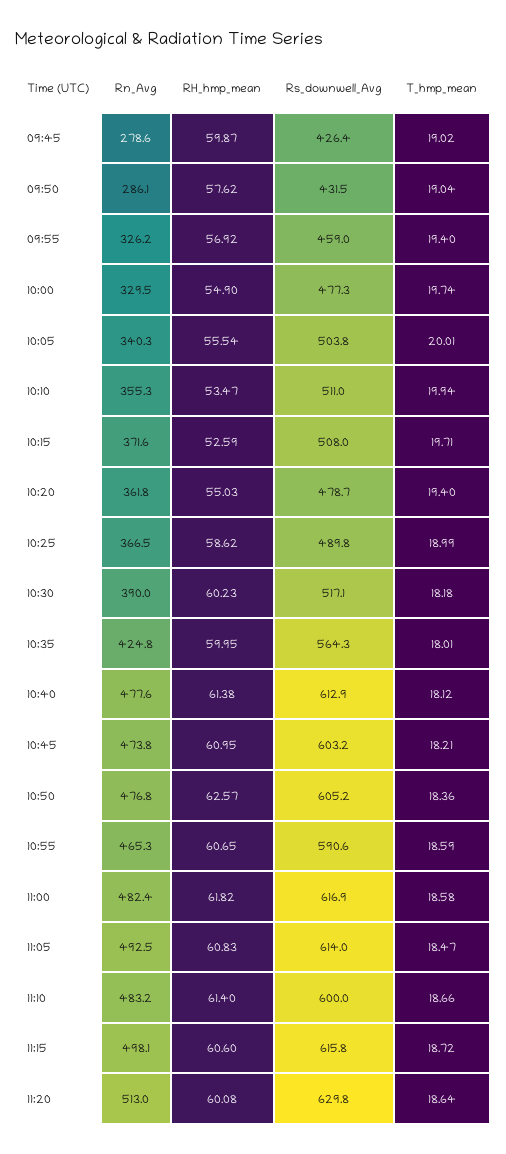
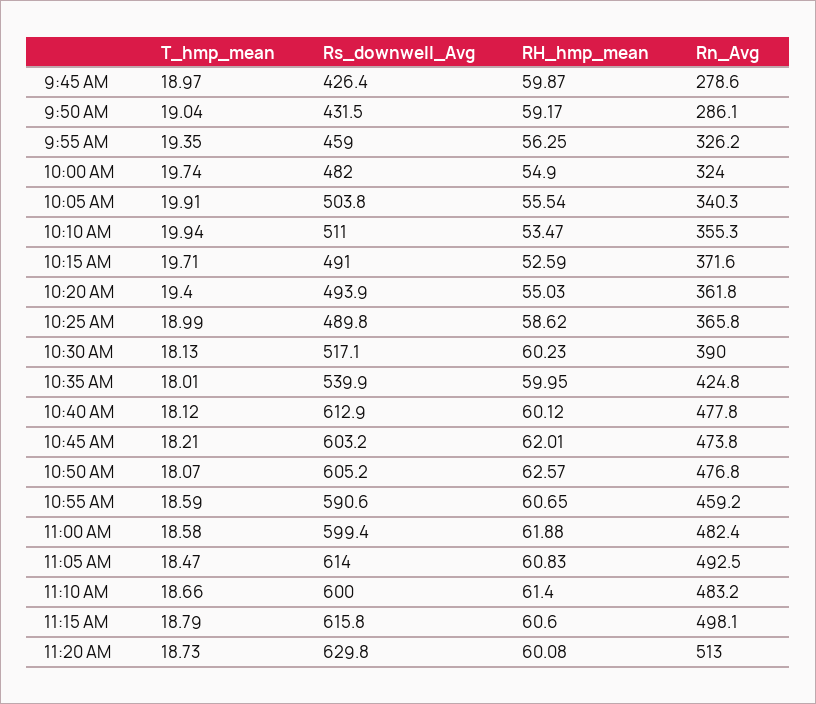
  {
    "Rn_Avg": {
      "09:45": 278.6,
      "09:50": 286.1,
      "09:55": 326.2,
-     "10:00": 329.5,
+     "10:00": 324,
      "10:05": 340.3,
      "10:10": 355.3,
      "10:15": 371.6,
      "10:20": 361.8,
-     "10:25": 366.5,
+     "10:25": 365.8,
      "10:30": 390,
      "10:35": 424.8,
-     "10:40": 477.6,
+     "10:40": 477.8,
      "10:45": 473.8,
      "10:50": 476.8,
-     "10:55": 465.3,
+     "10:55": 459.2,
      "11:00": 482.4,
      "11:05": 492.5,
      "11:10": 483.2,
      "11:15": 498.1,
      "11:20": 513
    },
    "RH_hmp_mean": {
      "09:45": 59.87,
-     "09:50": 57.62,
+     "09:50": 59.17,
-     "09:55": 56.92,
+     "09:55": 56.25,
      "10:00": 54.9,
      "10:05": 55.54,
      "10:10": 53.47,
      "10:15": 52.59,
      "10:20": 55.03,
      "10:25": 58.62,
      "10:30": 60.23,
      "10:35": 59.95,
-     "10:40": 61.38,
+     "10:40": 60.12,
-     "10:45": 60.95,
+     "10:45": 62.01,
      "10:50": 62.57,
      "10:55": 60.65,
-     "11:00": 61.82,
+     "11:00": 61.88,
      "11:05": 60.83,
      "11:10": 61.4,
      "11:15": 60.6,
      "11:20": 60.08
    },
    "Rs_downwell_Avg": {
      "09:45": 426.4,
      "09:50": 431.5,
      "09:55": 459,
-     "10:00": 477.3,
+     "10:00": 482,
      "10:05": 503.8,
      "10:10": 511,
-     "10:15": 508,
+     "10:15": 491,
-     "10:20": 478.7,
+     "10:20": 493.9,
      "10:25": 489.8,
      "10:30": 517.1,
-     "10:35": 564.3,
+     "10:35": 539.9,
      "10:40": 612.9,
      "10:45": 603.2,
      "10:50": 605.2,
      "10:55": 590.6,
-     "11:00": 616.9,
+     "11:00": 599.4,
      "11:05": 614,
      "11:10": 600,
      "11:15": 615.8,
      "11:20": 629.8
    },
    "T_hmp_mean": {
-     "09:45": 19.02,
+     "09:45": 18.97,
      "09:50": 19.04,
-     "09:55": 19.4,
+     "09:55": 19.35,
      "10:00": 19.74,
-     "10:05": 20.01,
+     "10:05": 19.91,
      "10:10": 19.94,
      "10:15": 19.71,
      "10:20": 19.4,
      "10:25": 18.99,
-     "10:30": 18.18,
+     "10:30": 18.13,
      "10:35": 18.01,
      "10:40": 18.12,
      "10:45": 18.21,
-     "10:50": 18.36,
+     "10:50": 18.07,
      "10:55": 18.59,
      "11:00": 18.58,
      "11:05": 18.47,
      "11:10": 18.66,
-     "11:15": 18.72,
+     "11:15": 18.79,
-     "11:20": 18.64
+     "11:20": 18.73
    }
  }

